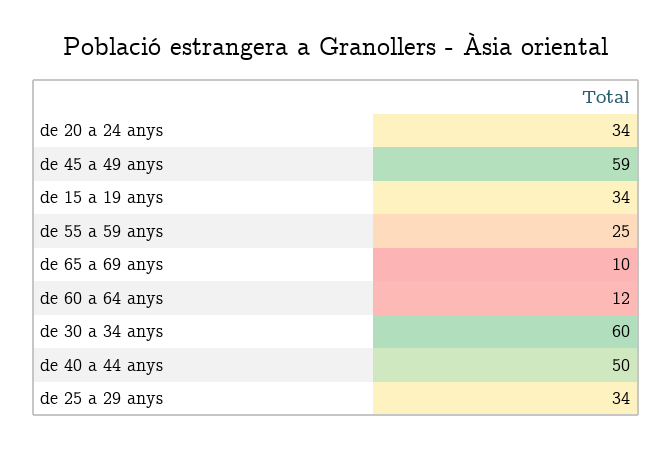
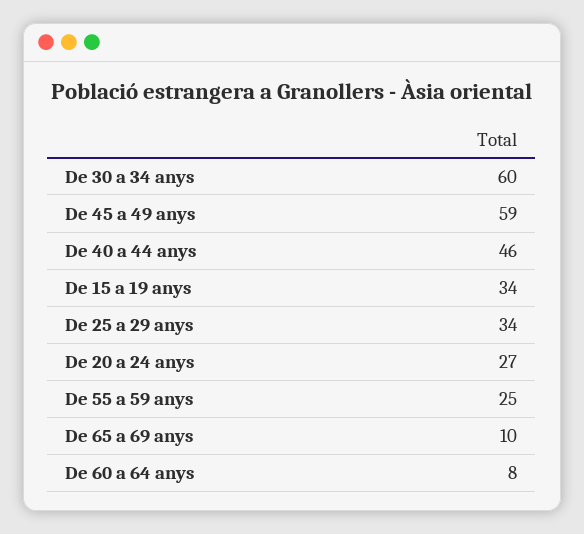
  {
-   "de 20 a 24 anys": 34,
+   "de 20 a 24 anys": 27,
    "de 45 a 49 anys": 59,
    "de 15 a 19 anys": 34,
    "de 55 a 59 anys": 25,
    "de 65 a 69 anys": 10,
-   "de 60 a 64 anys": 12,
+   "de 60 a 64 anys": 8,
    "de 30 a 34 anys": 60,
-   "de 40 a 44 anys": 50,
+   "de 40 a 44 anys": 46,
    "de 25 a 29 anys": 34
  }

